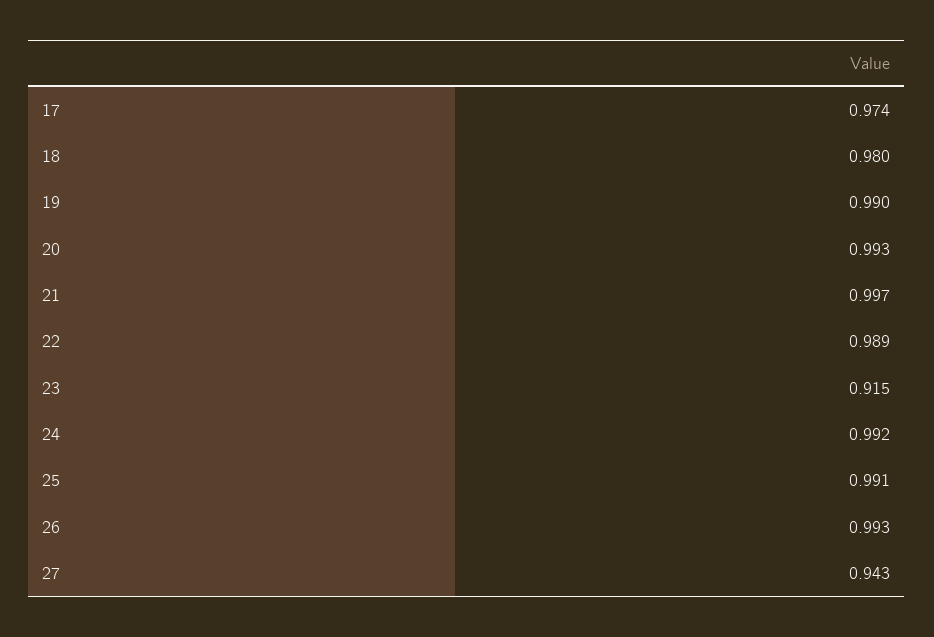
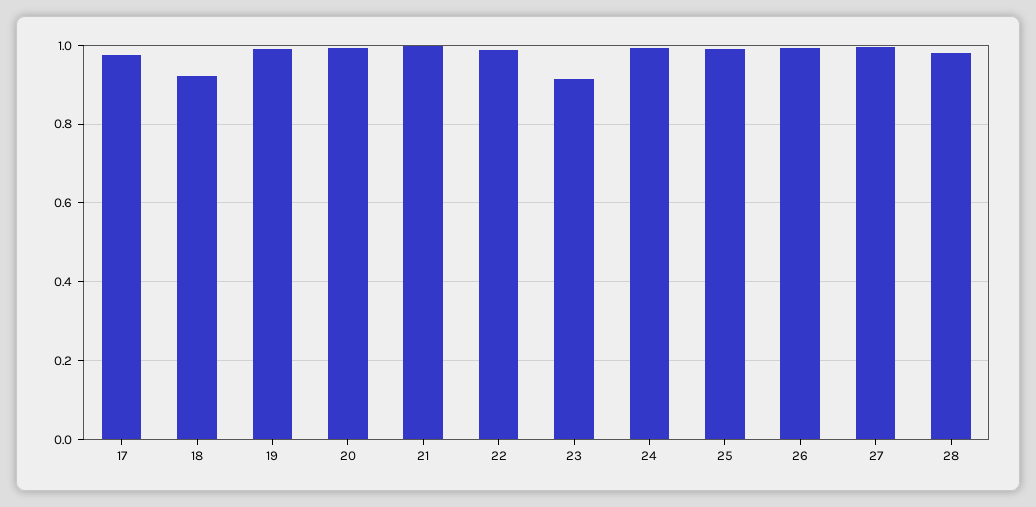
  {
    "17": 0.974,
-   "18": 0.98,
+   "18": 0.92,
    "19": 0.99,
    "20": 0.993,
    "21": 0.997,
    "22": 0.989,
    "23": 0.915,
    "24": 0.992,
    "25": 0.991,
    "26": 0.993,
-   "27": 0.943
+   "27": 1,
+   "28": 0.98
  }

